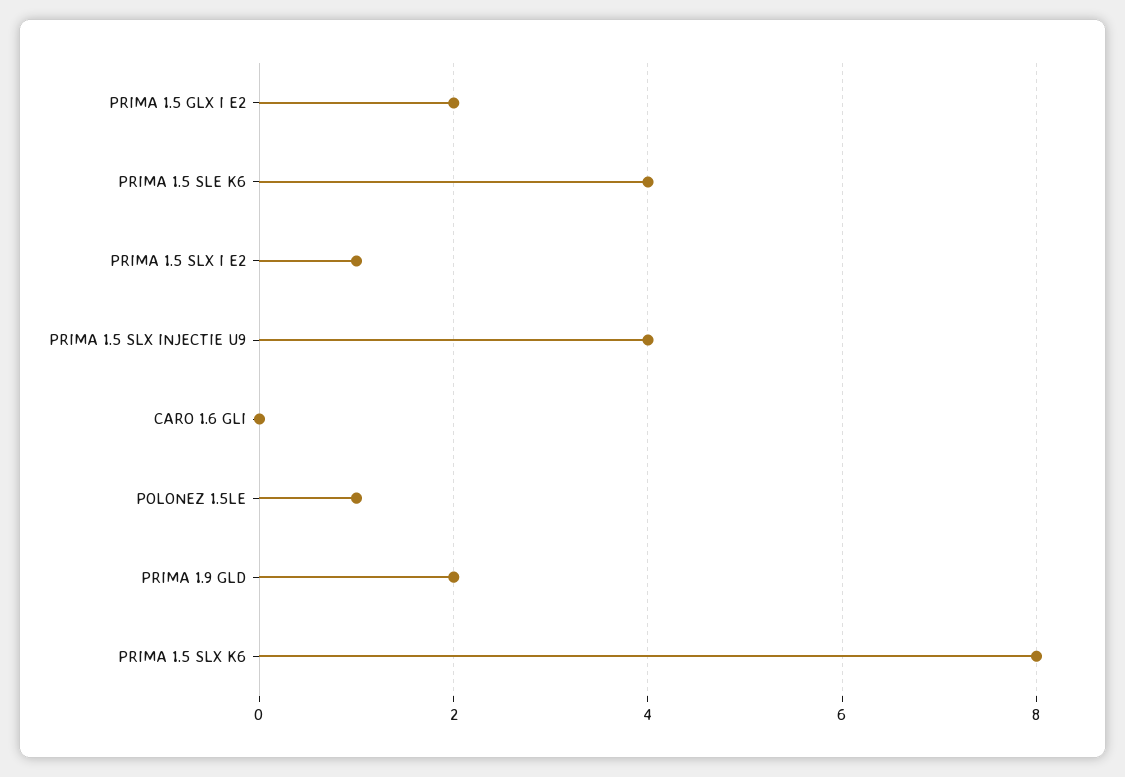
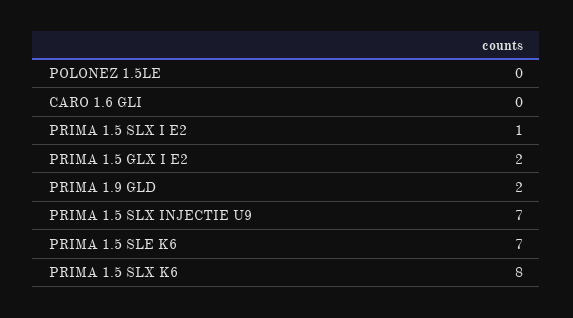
  {
    "PRIMA 1.5 GLX I E2": 2,
-   "PRIMA 1.5 SLE K6": 4,
+   "PRIMA 1.5 SLE K6": 7,
    "PRIMA 1.5 SLX I E2": 1,
-   "PRIMA 1.5 SLX INJECTIE U9": 4,
+   "PRIMA 1.5 SLX INJECTIE U9": 7,
    "CARO 1.6 GLI": 0,
-   "POLONEZ 1.5LE": 1,
+   "POLONEZ 1.5LE": 0,
    "PRIMA 1.9 GLD": 2,
    "PRIMA 1.5 SLX K6": 8
  }

